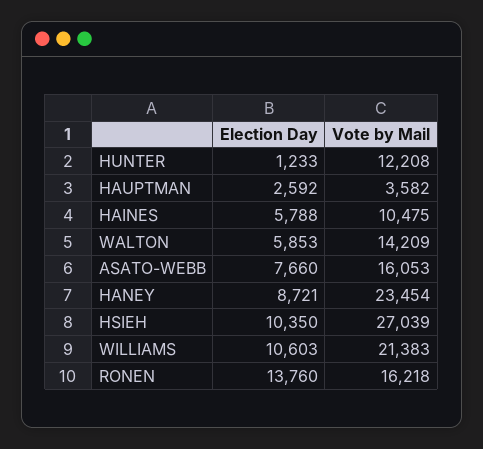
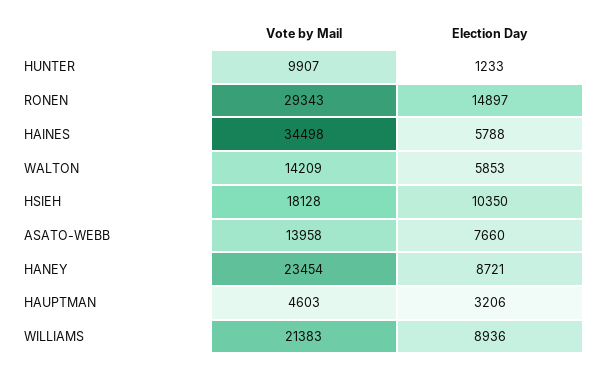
  {
    "Election Day": {
      "HUNTER": 1233,
-     "HAUPTMAN": 2592,
+     "HAUPTMAN": 3206,
      "HAINES": 5788,
      "WALTON": 5853,
      "ASATO-WEBB": 7660,
      "HANEY": 8721,
      "HSIEH": 10350,
-     "WILLIAMS": 10603,
+     "WILLIAMS": 8936,
-     "RONEN": 13760
+     "RONEN": 14897
    },
    "Vote by Mail": {
-     "HUNTER": 12208,
+     "HUNTER": 9907,
-     "HAUPTMAN": 3582,
+     "HAUPTMAN": 4603,
-     "HAINES": 10475,
+     "HAINES": 34498,
      "WALTON": 14209,
-     "ASATO-WEBB": 16053,
+     "ASATO-WEBB": 13958,
      "HANEY": 23454,
-     "HSIEH": 27039,
+     "HSIEH": 18128,
      "WILLIAMS": 21383,
-     "RONEN": 16218
+     "RONEN": 29343
    }
  }

